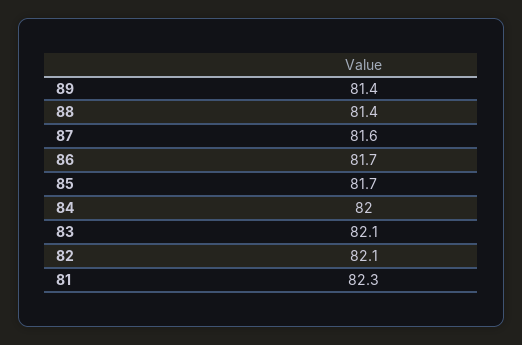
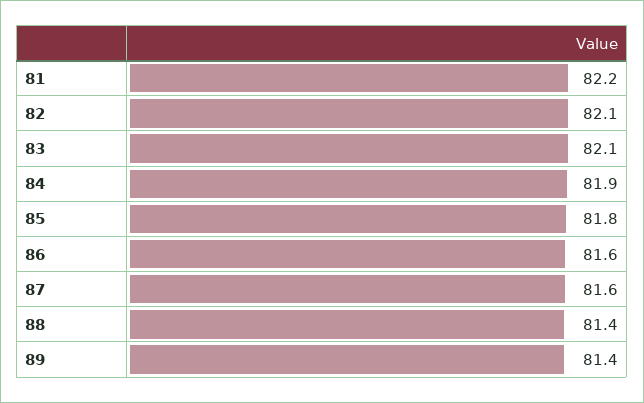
  {
    "89": 81.4,
    "88": 81.4,
    "87": 81.6,
-   "86": 81.7,
+   "86": 81.6,
-   "85": 81.7,
+   "85": 81.8,
-   "84": 82,
+   "84": 81.9,
    "83": 82.1,
    "82": 82.1,
-   "81": 82.3
+   "81": 82.2
  }

